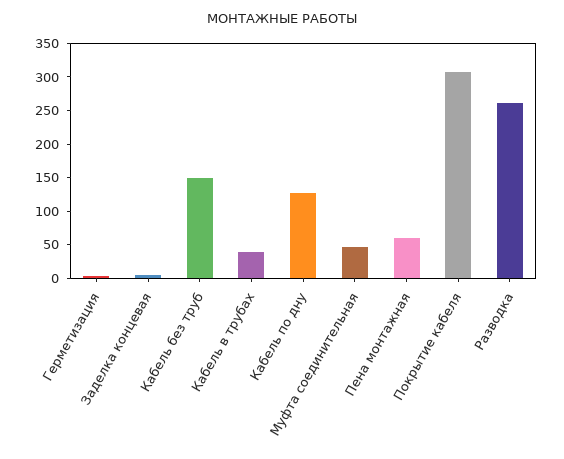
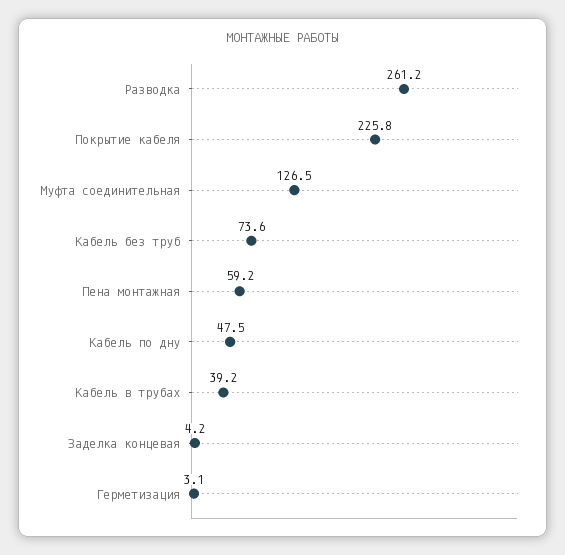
  {
    "Герметизация": 3.1,
    "Заделка концевая": 4.2,
-   "Кабель без труб": 150,
+   "Кабель без труб": 73.6,
    "Кабель в трубах": 39.2,
-   "Кабель по дну": 125,
+   "Кабель по дну": 47.5,
-   "Муфта соединительная": 50,
+   "Муфта соединительная": 126.5,
    "Пена монтажная": 59.2,
-   "Покрытие кабеля": 300,
+   "Покрытие кабеля": 225.8,
    "Разводка": 261.2
  }

